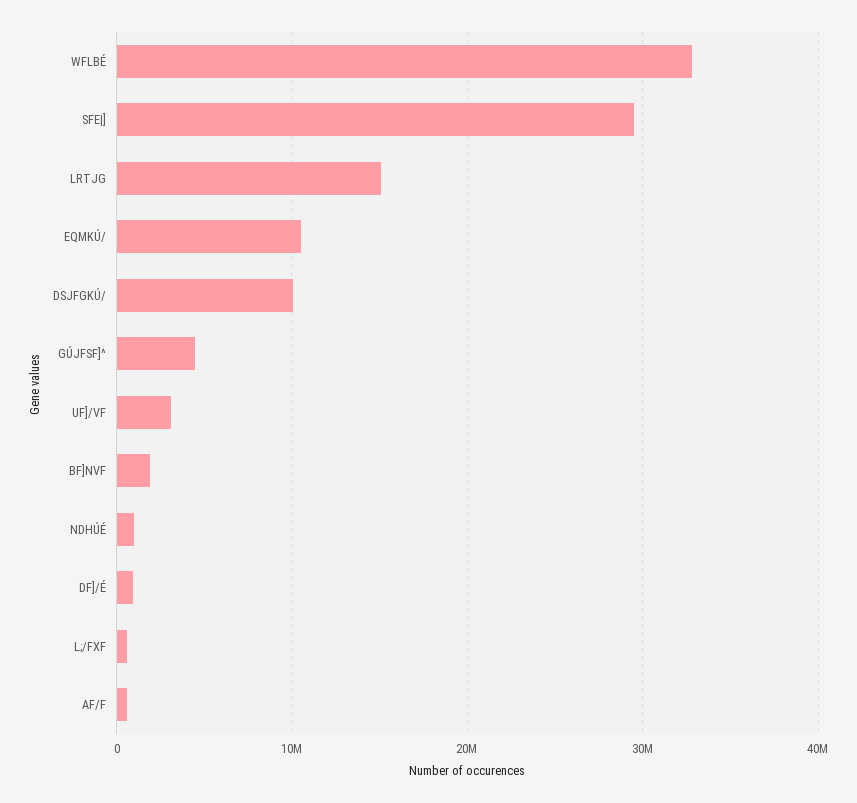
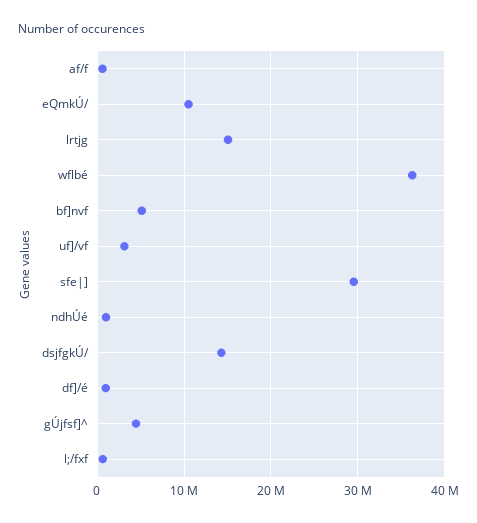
  {
-   "WFLBÉ": 33000000,
+   "WFLBÉ": 36000000,
    "SFE|]": 30000000,
    "LRTJG": 15000000,
    "EQMKÚ/": 11000000,
-   "DSJFGKÚ/": 10000000,
+   "DSJFGKÚ/": 14000000,
    "GÚJFSF]^": 4000000,
    "UF]/VF": 3000000,
-   "BF]NVF": 2000000,
+   "BF]NVF": 5000000,
    "NDHÚÉ": 1000000,
    "DF]/É": 1000000,
    "L;/FXF": 1000000,
    "AF/F": 1000000
  }

